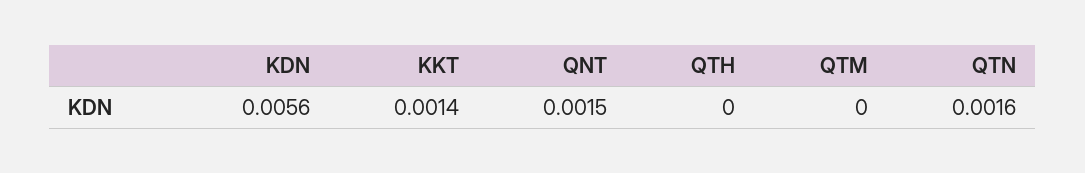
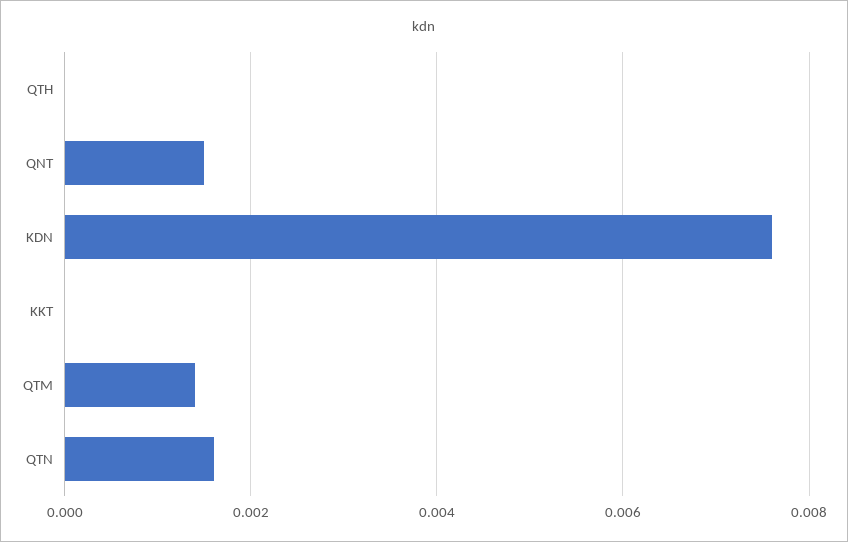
  {
-   "KDN": 0.0056,
+   "KDN": 0.0075,
-   "KKT": 0.0014,
+   "KKT": 0,
    "QNT": 0.0015,
    "QTH": 0,
-   "QTM": 0,
+   "QTM": 0.0015,
    "QTN": 0.0016
  }

